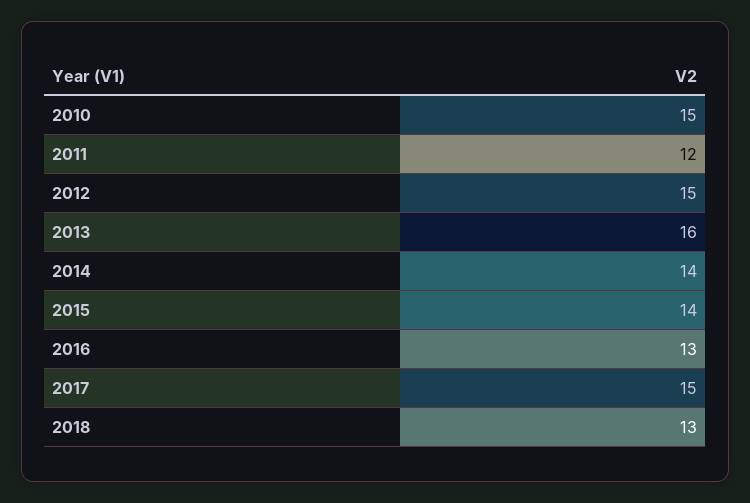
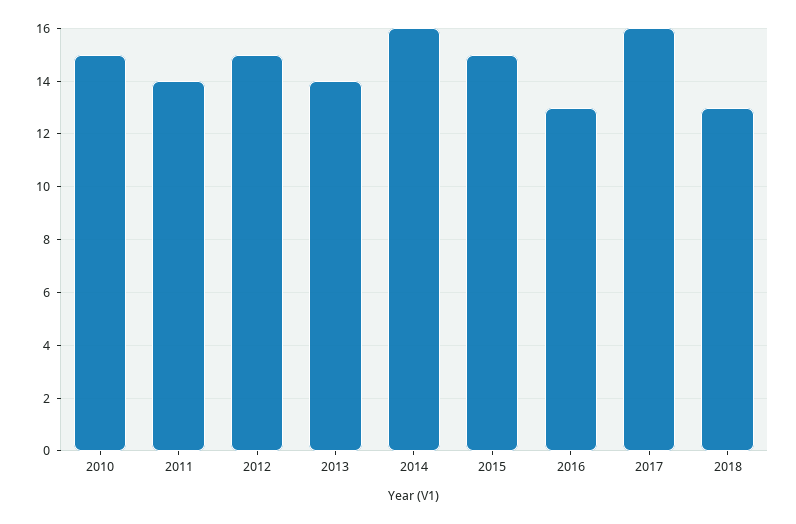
  {
    "2010": 15,
-   "2011": 12,
+   "2011": 14,
    "2012": 15,
-   "2013": 16,
+   "2013": 14,
-   "2014": 14,
+   "2014": 16,
-   "2015": 14,
+   "2015": 15,
    "2016": 13,
-   "2017": 15,
+   "2017": 16,
    "2018": 13
  }

